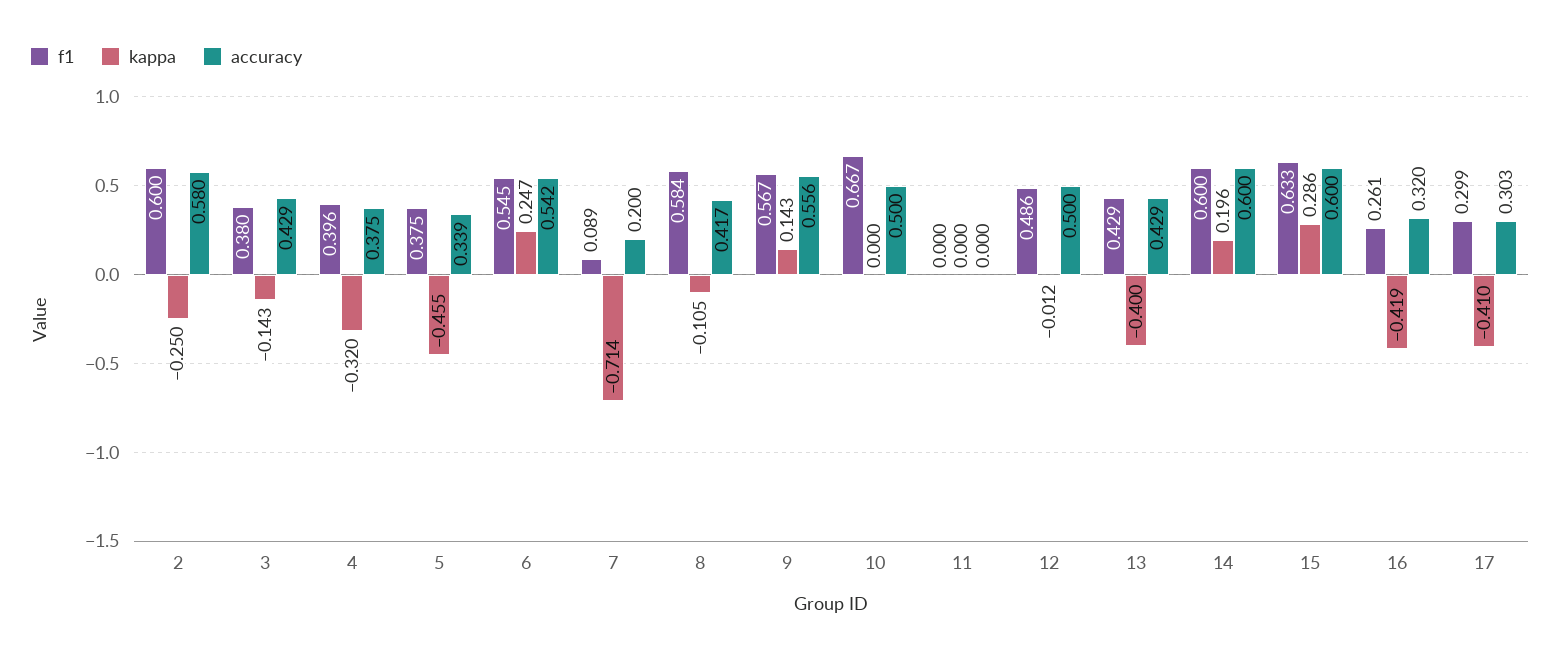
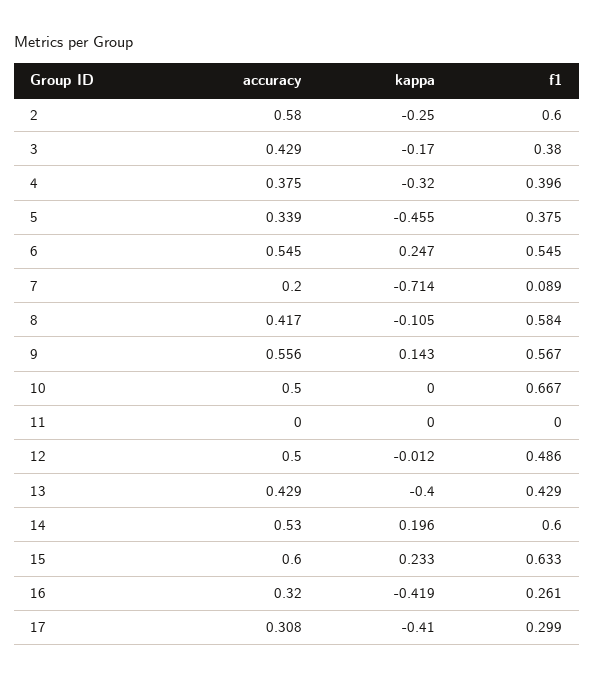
  {
    "f1": {
      "2": 0.6,
      "3": 0.38,
      "4": 0.396,
      "5": 0.375,
      "6": 0.545,
      "7": 0.089,
      "8": 0.584,
      "9": 0.567,
      "10": 0.667,
      "11": 0,
      "12": 0.486,
      "13": 0.429,
      "14": 0.6,
      "15": 0.633,
      "16": 0.261,
      "17": 0.299
    },
    "kappa": {
      "2": -0.25,
-     "3": -0.143,
+     "3": -0.17,
      "4": -0.32,
      "5": -0.455,
      "6": 0.247,
      "7": -0.714,
      "8": -0.105,
      "9": 0.143,
      "10": 0,
      "11": 0,
      "12": -0.012,
      "13": -0.4,
      "14": 0.196,
-     "15": 0.286,
+     "15": 0.233,
      "16": -0.419,
      "17": -0.41
    },
    "accuracy": {
      "2": 0.58,
      "3": 0.429,
      "4": 0.375,
      "5": 0.339,
-     "6": 0.542,
+     "6": 0.545,
      "7": 0.2,
      "8": 0.417,
      "9": 0.556,
      "10": 0.5,
      "11": 0,
      "12": 0.5,
      "13": 0.429,
-     "14": 0.6,
+     "14": 0.53,
      "15": 0.6,
      "16": 0.32,
-     "17": 0.303
+     "17": 0.308
    }
  }

